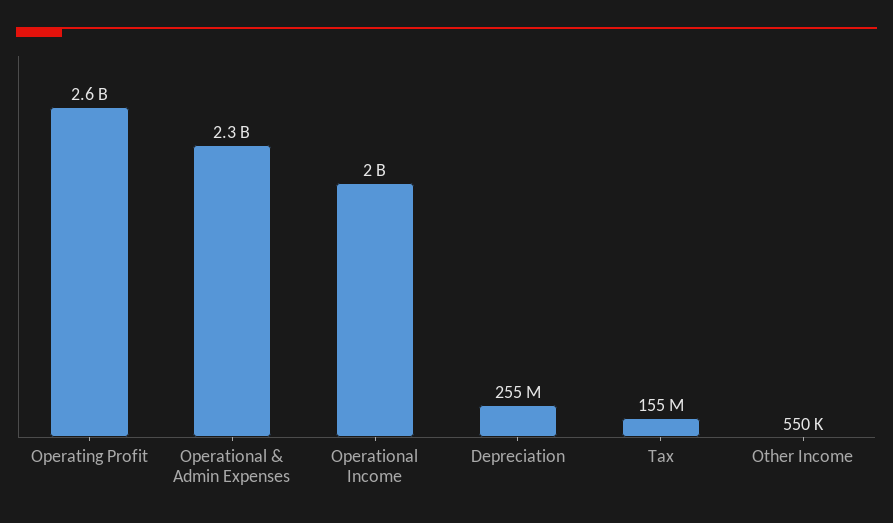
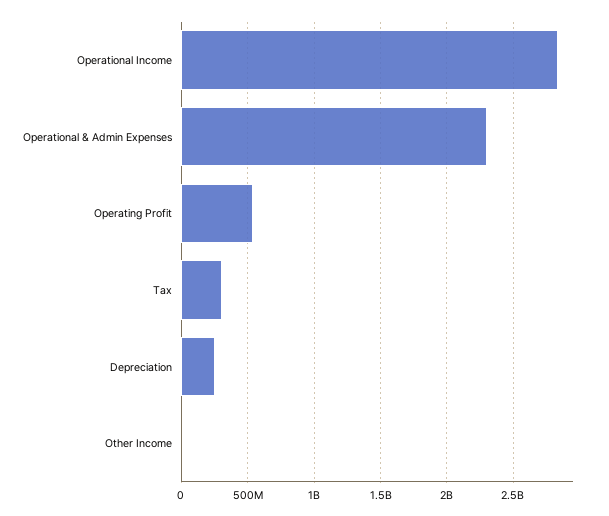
  {
-   "Operating Profit": 2600000000,
+   "Operating Profit": 550000000,
    "Operational & Admin Expenses": 2300000000,
-   "Operational Income": 2000000000,
+   "Operational Income": 2850000000,
    "Depreciation": 255000000,
-   "Tax": 155000000,
+   "Tax": 300000000,
    "Other Income": 550000
  }

